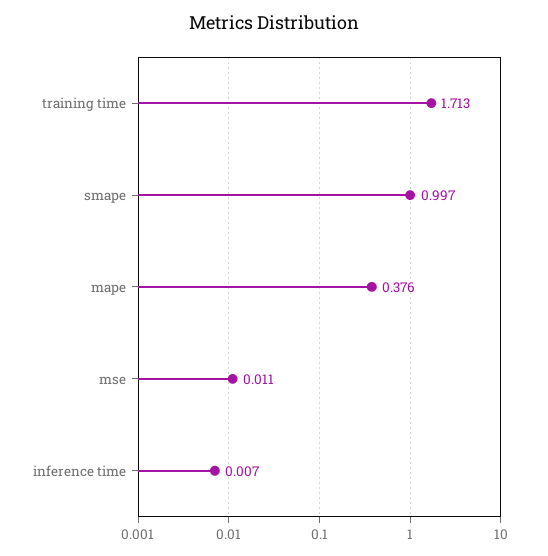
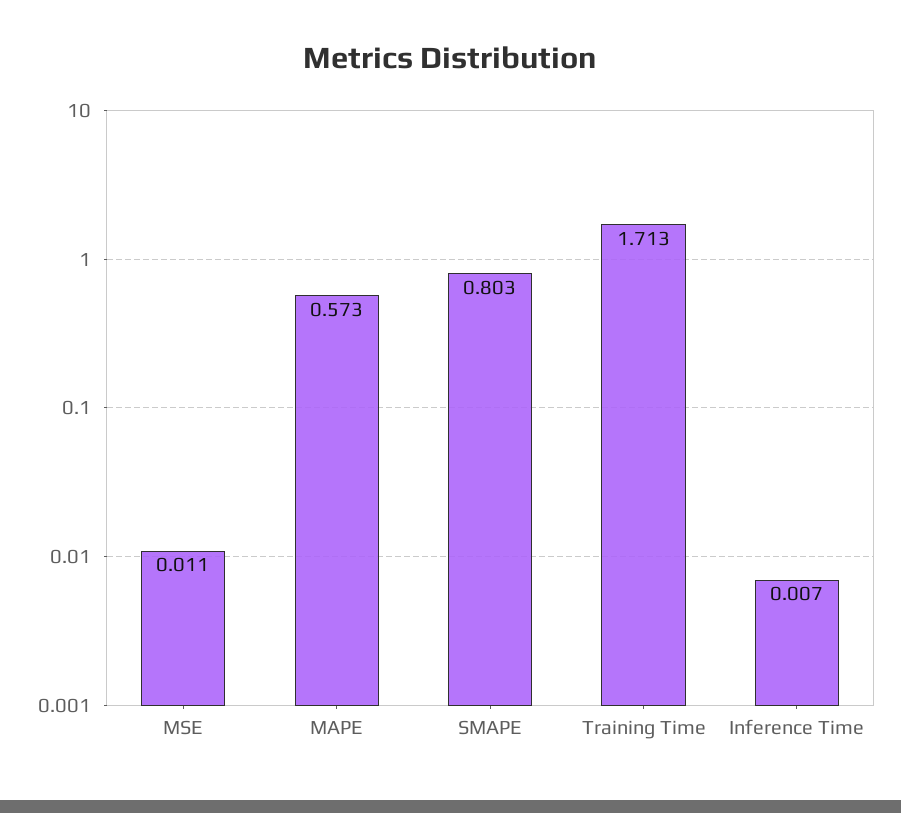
  {
    "training time": 1.713,
-   "smape": 0.997,
+   "smape": 0.803,
-   "mape": 0.376,
+   "mape": 0.573,
    "mse": 0.011,
    "inference time": 0.007
  }

